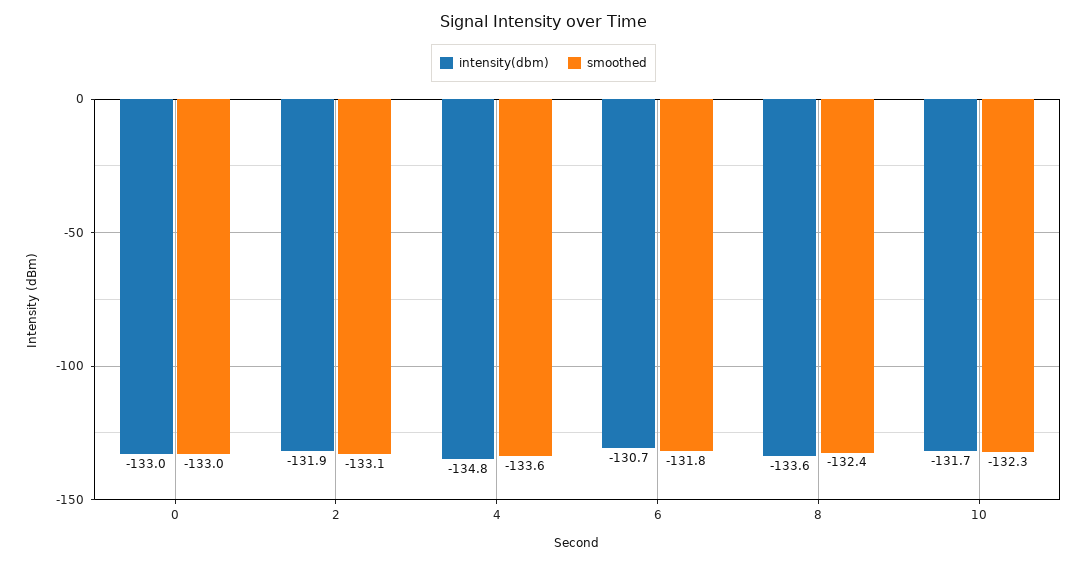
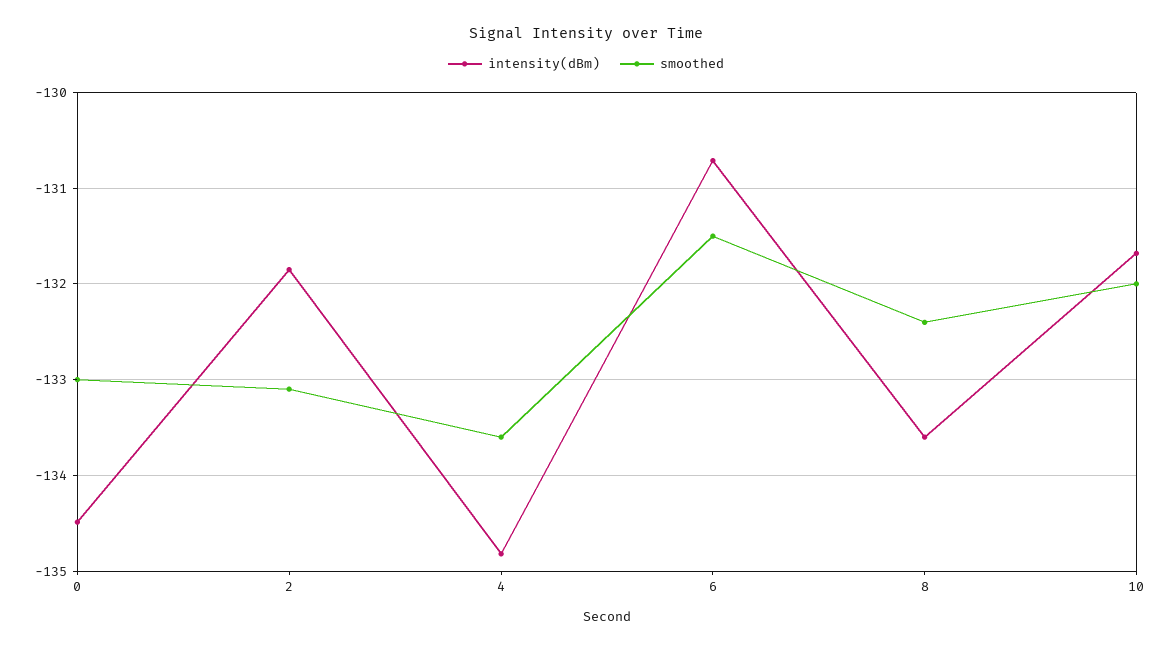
  {
    "intensity(dbm)": {
-     "0": -133,
+     "0": -134.5,
      "2": -131.9,
      "4": -134.8,
      "6": -130.7,
      "8": -133.6,
      "10": -131.7
    },
    "smoothed": {
      "0": -133,
      "2": -133.1,
      "4": -133.6,
-     "6": -131.8,
+     "6": -131.5,
      "8": -132.4,
-     "10": -132.3
+     "10": -132
    }
  }

